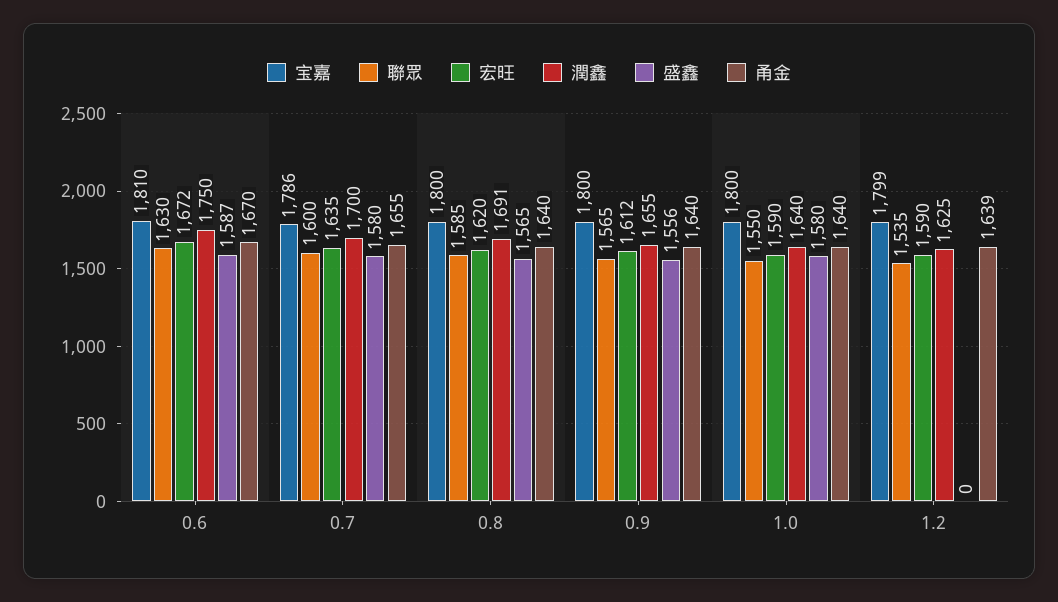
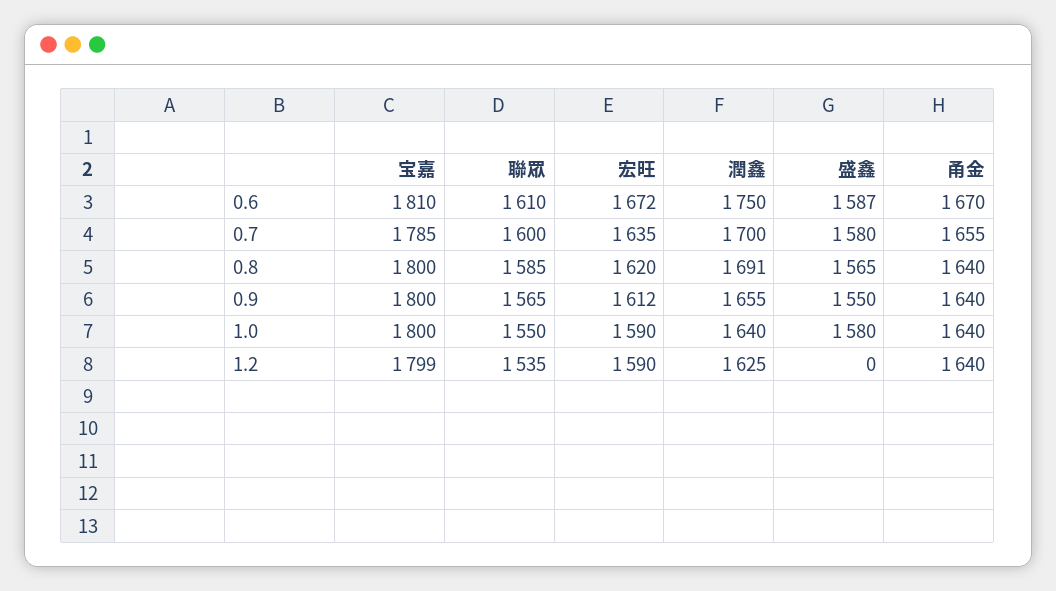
  {
    "宝嘉": {
      "0.6": 1810,
-     "0.7": 1786,
+     "0.7": 1785,
      "0.8": 1800,
      "0.9": 1800,
      "1.0": 1800,
      "1.2": 1799
    },
    "聯眾": {
-     "0.6": 1630,
+     "0.6": 1610,
      "0.7": 1600,
      "0.8": 1585,
      "0.9": 1565,
      "1.0": 1550,
      "1.2": 1535
    },
    "宏旺": {
      "0.6": 1672,
      "0.7": 1635,
      "0.8": 1620,
      "0.9": 1612,
      "1.0": 1590,
      "1.2": 1590
    },
    "潤鑫": {
      "0.6": 1750,
      "0.7": 1700,
      "0.8": 1691,
      "0.9": 1655,
      "1.0": 1640,
      "1.2": 1625
    },
    "盛鑫": {
      "0.6": 1587,
      "0.7": 1580,
      "0.8": 1565,
-     "0.9": 1556,
+     "0.9": 1550,
      "1.0": 1580,
      "1.2": 0
    },
    "甬金": {
      "0.6": 1670,
      "0.7": 1655,
      "0.8": 1640,
      "0.9": 1640,
      "1.0": 1640,
-     "1.2": 1639
+     "1.2": 1640
    }
  }

